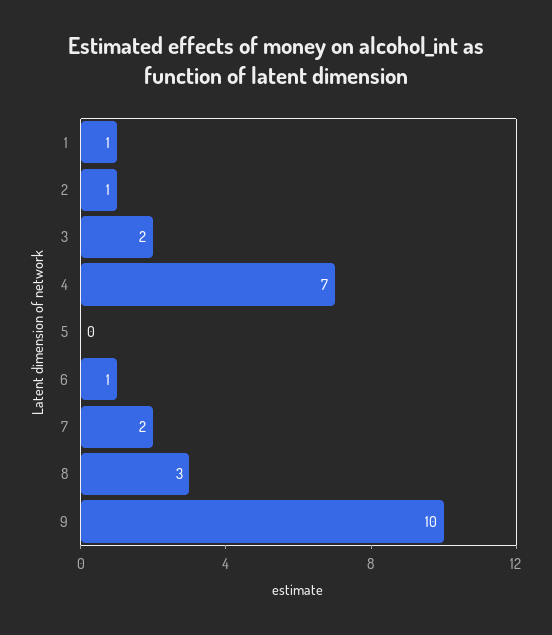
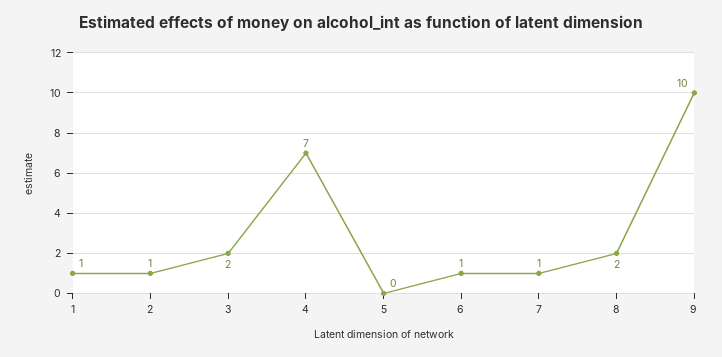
  {
    "1": 1,
    "2": 1,
    "3": 2,
    "4": 7,
    "5": 0,
    "6": 1,
-   "7": 2,
+   "7": 1,
-   "8": 3,
+   "8": 2,
    "9": 10
  }

